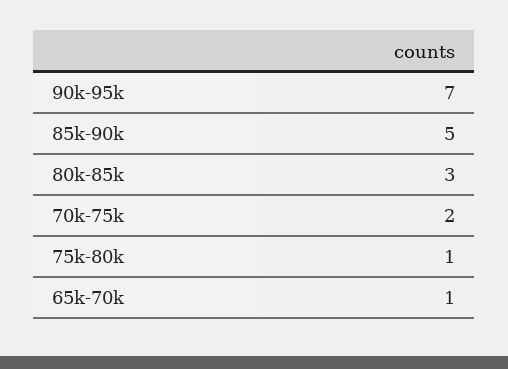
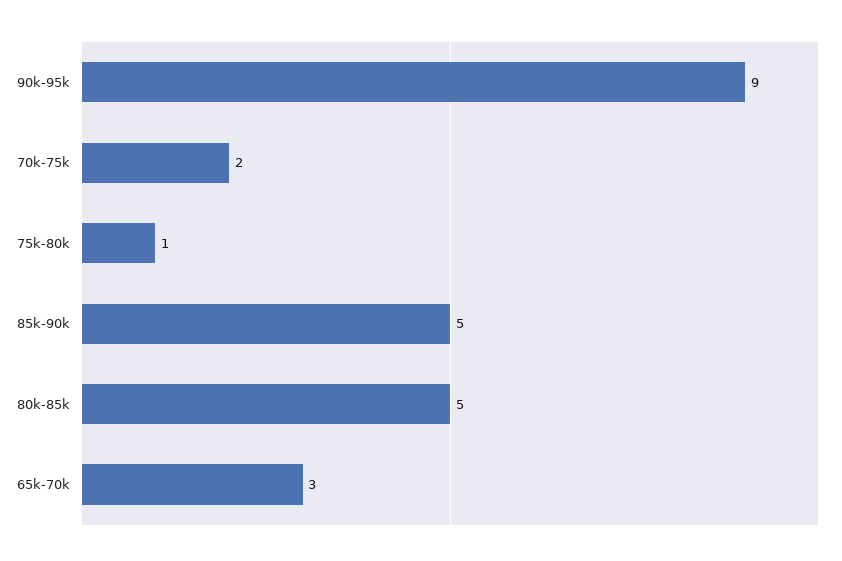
  {
-   "90k-95k": 7,
+   "90k-95k": 9,
    "85k-90k": 5,
-   "80k-85k": 3,
+   "80k-85k": 5,
    "70k-75k": 2,
    "75k-80k": 1,
-   "65k-70k": 1
+   "65k-70k": 3
  }

